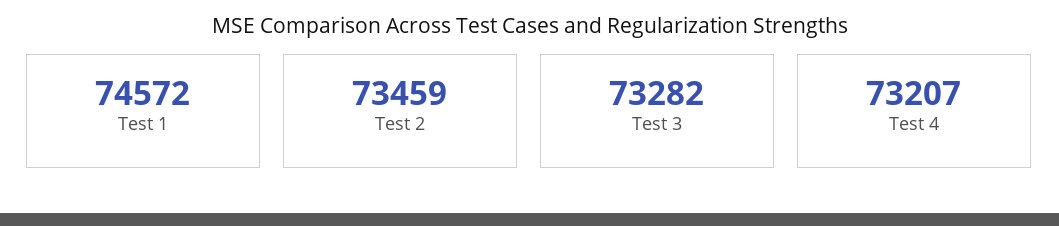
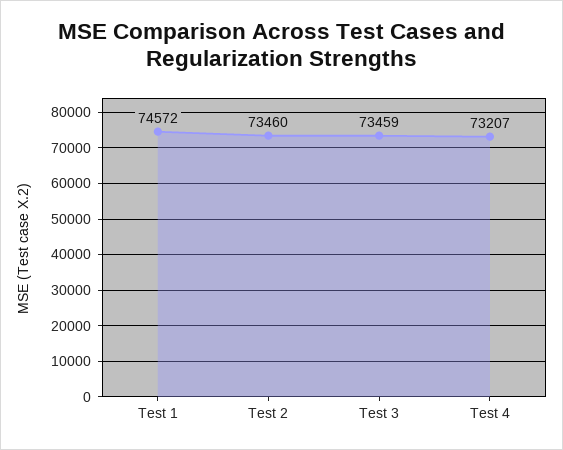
  {
    "Test 1": 74572,
-   "Test 2": 73459,
+   "Test 2": 73460,
-   "Test 3": 73282,
+   "Test 3": 73459,
    "Test 4": 73207
  }

